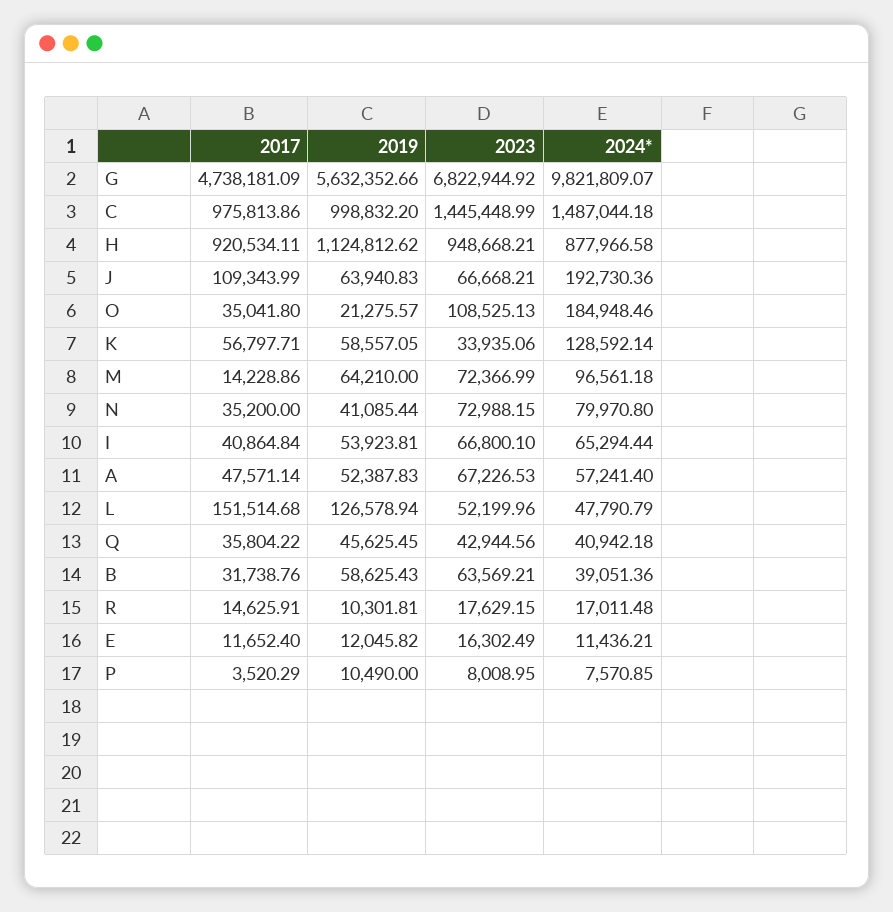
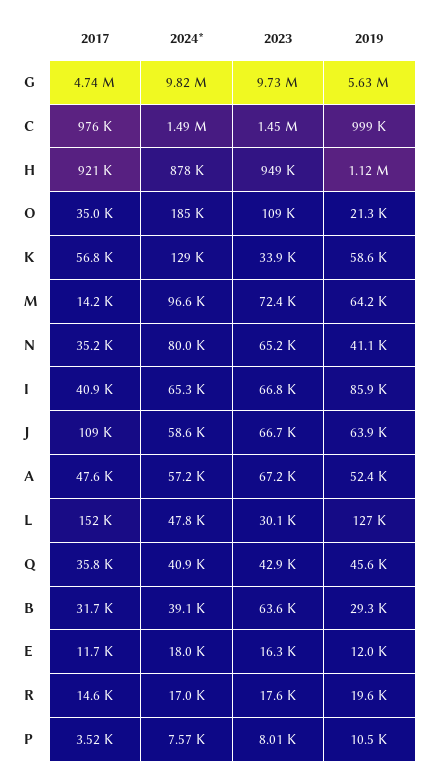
  {
    "2017": {
      "G": 4738181.09,
      "C": 975813.86,
      "H": 920534.11,
      "J": 109343.99,
      "O": 35041.8,
      "K": 56797.71,
      "M": 14228.86,
      "N": 35200,
      "I": 40864.84,
      "A": 47571.14,
      "L": 151514.68,
      "Q": 35804.22,
      "B": 31738.76,
      "R": 14625.91,
      "E": 11652.4,
      "P": 3520.29
    },
    "2019": {
      "G": 5632352.66,
      "C": 998832.2,
      "H": 1124812.62,
      "J": 63940.83,
      "O": 21275.57,
      "K": 58557.05,
      "M": 64210,
      "N": 41085.44,
-     "I": 53923.81,
+     "I": 85900,
      "A": 52387.83,
      "L": 126578.94,
      "Q": 45625.45,
-     "B": 58625.43,
+     "B": 29300,
-     "R": 10301.81,
+     "R": 19600,
      "E": 12045.82,
      "P": 10490
    },
    "2023": {
-     "G": 6822944.92,
+     "G": 9730000,
      "C": 1445448.99,
      "H": 948668.21,
      "J": 66668.21,
      "O": 108525.13,
      "K": 33935.06,
      "M": 72366.99,
-     "N": 72988.15,
+     "N": 65200,
      "I": 66800.1,
      "A": 67226.53,
-     "L": 52199.96,
+     "L": 30100,
      "Q": 42944.56,
      "B": 63569.21,
      "R": 17629.15,
      "E": 16302.49,
      "P": 8008.95
    },
    "2024*": {
      "G": 9821809.07,
      "C": 1487044.18,
      "H": 877966.58,
-     "J": 192730.36,
+     "J": 58600,
      "O": 184948.46,
      "K": 128592.14,
      "M": 96561.18,
      "N": 79970.8,
      "I": 65294.44,
      "A": 57241.4,
      "L": 47790.79,
      "Q": 40942.18,
      "B": 39051.36,
      "R": 17011.48,
-     "E": 11436.21,
+     "E": 18000,
      "P": 7570.85
    }
  }

